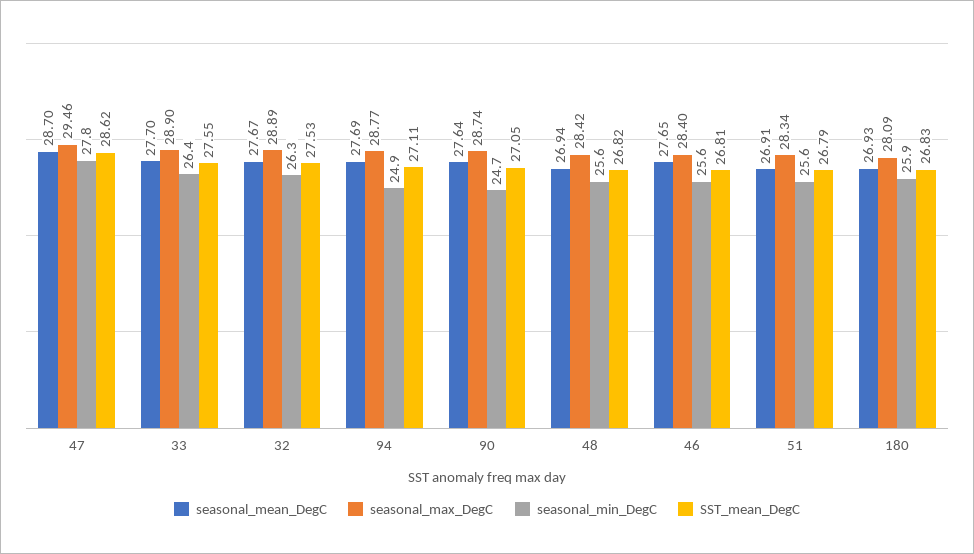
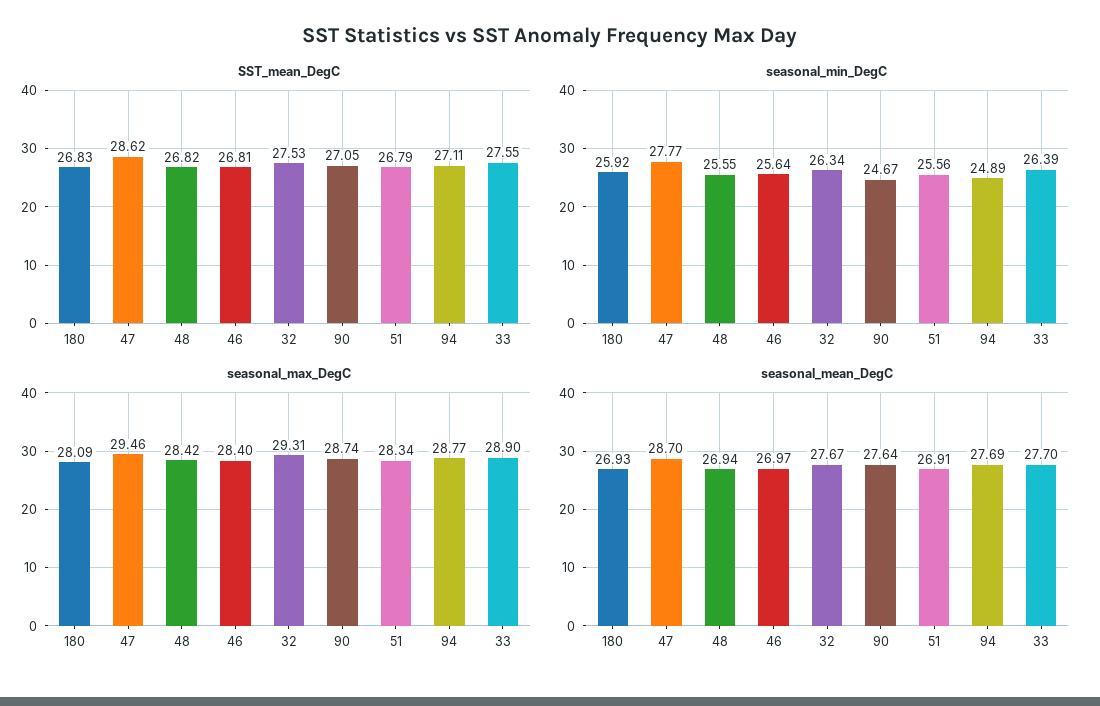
  {
    "seasonal_mean_DegC": {
      "47": 28.7,
      "33": 27.7,
      "32": 27.67,
      "94": 27.69,
      "90": 27.64,
      "48": 26.94,
-     "46": 27.65,
+     "46": 26.97,
      "51": 26.91,
      "180": 26.93
    },
    "seasonal_max_DegC": {
      "47": 29.46,
      "33": 28.9,
-     "32": 28.89,
+     "32": 29.31,
      "94": 28.77,
      "90": 28.74,
      "48": 28.42,
      "46": 28.4,
      "51": 28.34,
      "180": 28.09
    },
    "seasonal_min_DegC": {
      "47": 27.77,
      "33": 26.39,
      "32": 26.34,
      "94": 24.89,
      "90": 24.67,
      "48": 25.55,
      "46": 25.64,
      "51": 25.56,
      "180": 25.92
    },
    "SST_mean_DegC": {
      "47": 28.62,
      "33": 27.55,
      "32": 27.53,
      "94": 27.11,
      "90": 27.05,
      "48": 26.82,
      "46": 26.81,
      "51": 26.79,
      "180": 26.83
    }
  }

